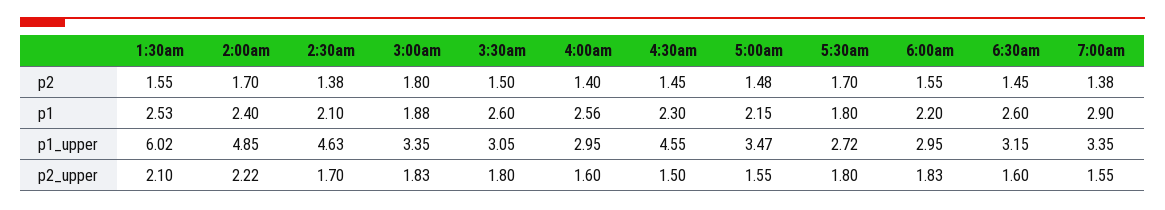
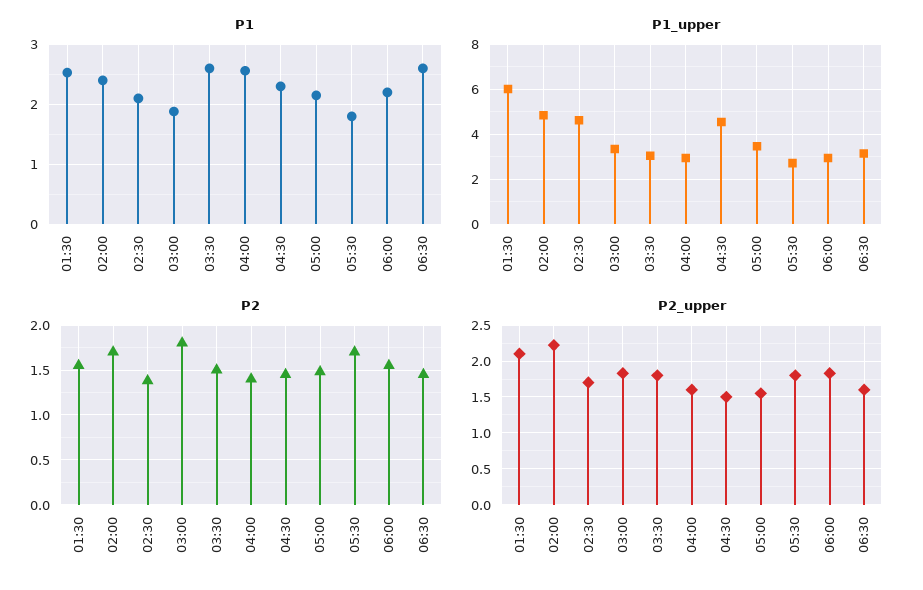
  {
    "p2": {
      "1:30am": 1.55,
      "2:00am": 1.7,
      "2:30am": 1.38,
      "3:00am": 1.8,
      "3:30am": 1.5,
      "4:00am": 1.4,
      "4:30am": 1.45,
      "5:00am": 1.48,
      "5:30am": 1.7,
      "6:00am": 1.55,
-     "6:30am": 1.45,
+     "6:30am": 1.45
-     "7:00am": 1.38
    },
    "p1": {
      "1:30am": 2.53,
      "2:00am": 2.4,
      "2:30am": 2.1,
      "3:00am": 1.88,
      "3:30am": 2.6,
      "4:00am": 2.56,
      "4:30am": 2.3,
      "5:00am": 2.15,
      "5:30am": 1.8,
      "6:00am": 2.2,
-     "6:30am": 2.6,
+     "6:30am": 2.6
-     "7:00am": 2.9
    },
    "p1_upper": {
      "1:30am": 6.02,
      "2:00am": 4.85,
      "2:30am": 4.63,
      "3:00am": 3.35,
      "3:30am": 3.05,
      "4:00am": 2.95,
      "4:30am": 4.55,
      "5:00am": 3.47,
      "5:30am": 2.72,
      "6:00am": 2.95,
-     "6:30am": 3.15,
+     "6:30am": 3.15
-     "7:00am": 3.35
    },
    "p2_upper": {
      "1:30am": 2.1,
      "2:00am": 2.22,
      "2:30am": 1.7,
      "3:00am": 1.83,
      "3:30am": 1.8,
      "4:00am": 1.6,
      "4:30am": 1.5,
      "5:00am": 1.55,
      "5:30am": 1.8,
      "6:00am": 1.83,
-     "6:30am": 1.6,
+     "6:30am": 1.6
-     "7:00am": 1.55
    }
  }

